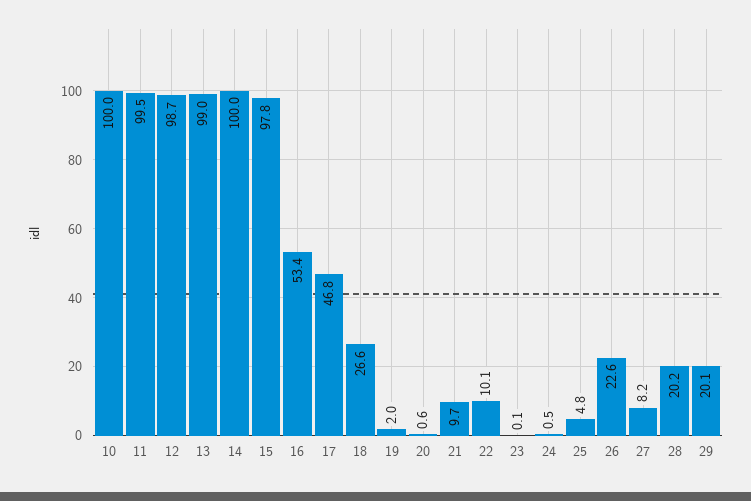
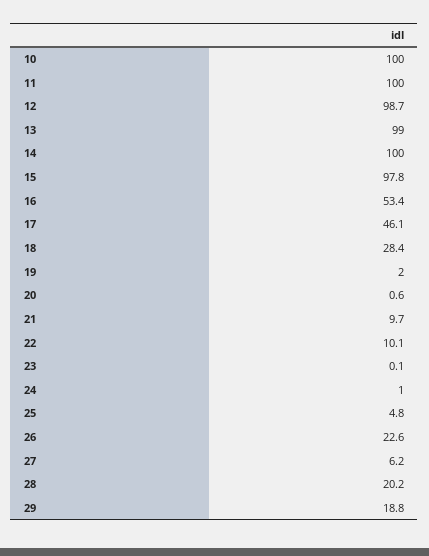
  {
    "10": 100,
-   "11": 99.5,
+   "11": 100,
    "12": 98.7,
    "13": 99,
    "14": 100,
    "15": 97.8,
    "16": 53.4,
-   "17": 46.8,
+   "17": 46.1,
-   "18": 26.6,
+   "18": 28.4,
    "19": 2,
    "20": 0.6,
    "21": 9.7,
    "22": 10.1,
    "23": 0.1,
-   "24": 0.5,
+   "24": 1,
    "25": 4.8,
    "26": 22.6,
-   "27": 8.2,
+   "27": 6.2,
    "28": 20.2,
-   "29": 20.1
+   "29": 18.8
  }

